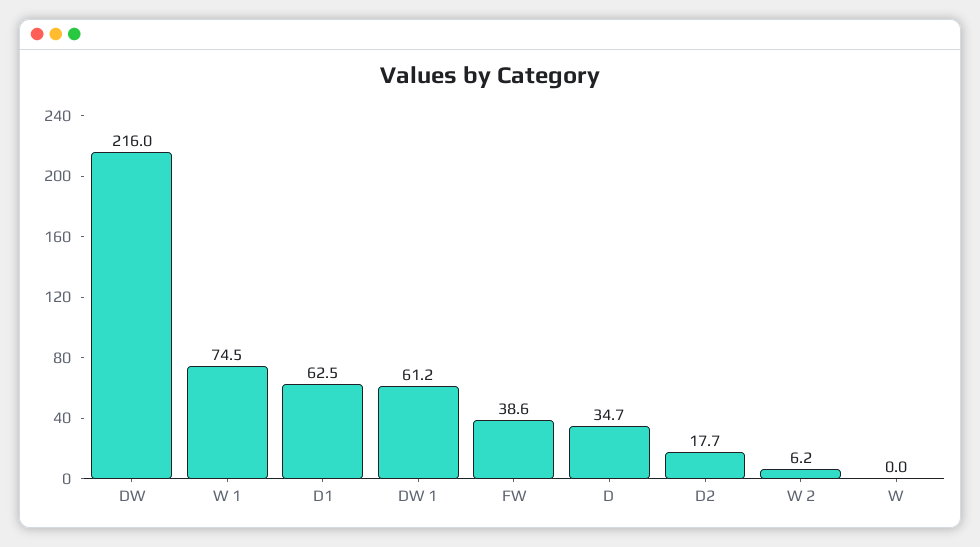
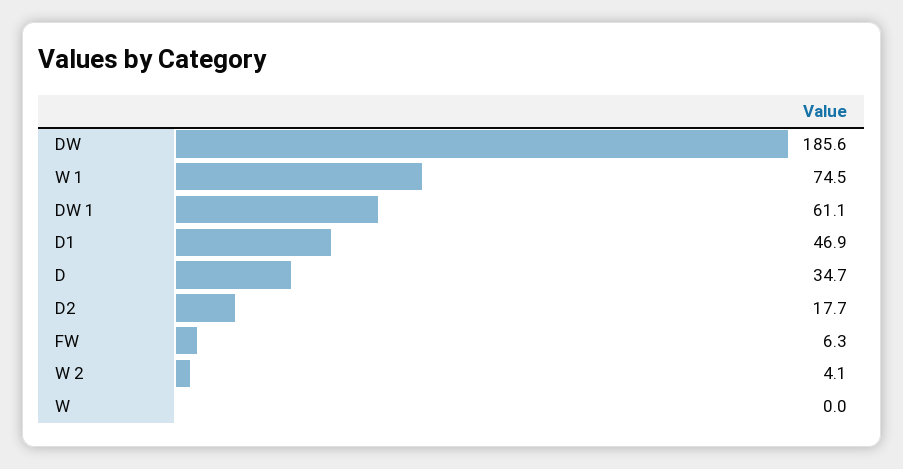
  {
-   "DW": 216,
+   "DW": 185.6,
    "W 1": 74.5,
-   "D1": 62.5,
+   "D1": 46.9,
-   "DW 1": 61.2,
+   "DW 1": 61.1,
-   "FW": 38.6,
+   "FW": 6.3,
    "D": 34.7,
    "D2": 17.7,
-   "W 2": 6.2,
+   "W 2": 4.1,
    "W": 0
  }

